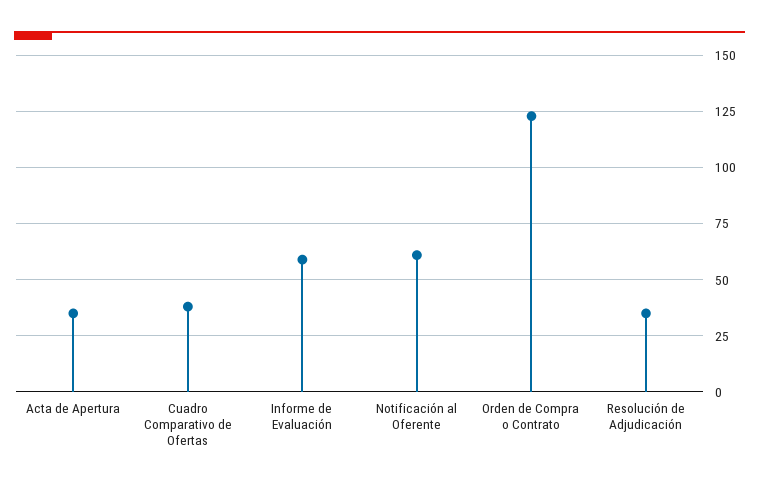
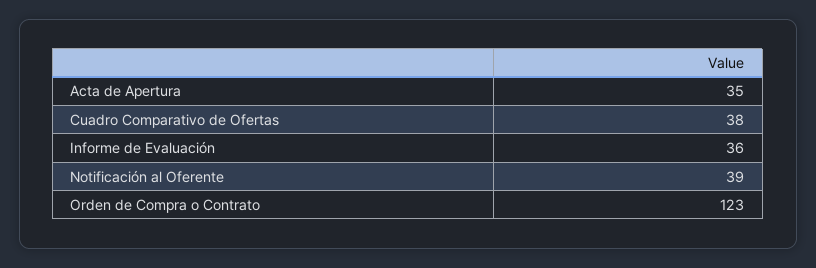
  {
    "Acta de Apertura": 35,
    "Cuadro Comparativo de Ofertas": 38,
-   "Informe de Evaluación": 60,
+   "Informe de Evaluación": 36,
-   "Notificación al Oferente": 60,
+   "Notificación al Oferente": 39,
-   "Orden de Compra o Contrato": 123,
+   "Orden de Compra o Contrato": 123
-   "Resolución de Adjudicación": 35
  }

